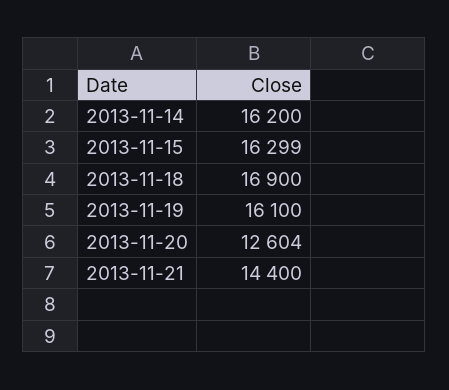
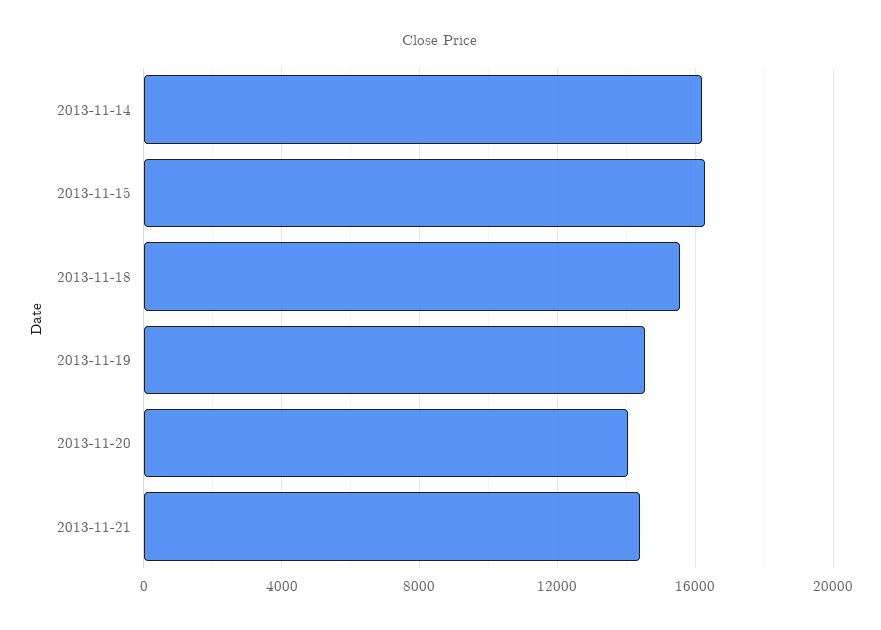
  {
    "2013-11-14": 16200,
    "2013-11-15": 16299,
-   "2013-11-18": 16900,
+   "2013-11-18": 15500,
-   "2013-11-19": 16100,
+   "2013-11-19": 14500,
-   "2013-11-20": 12604,
+   "2013-11-20": 14000,
    "2013-11-21": 14400
  }

